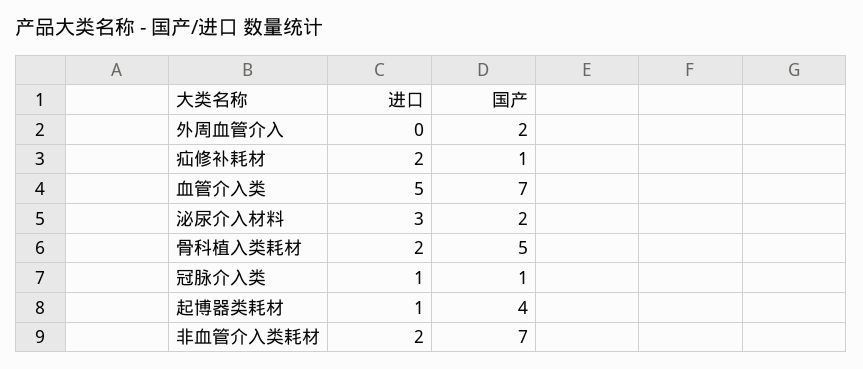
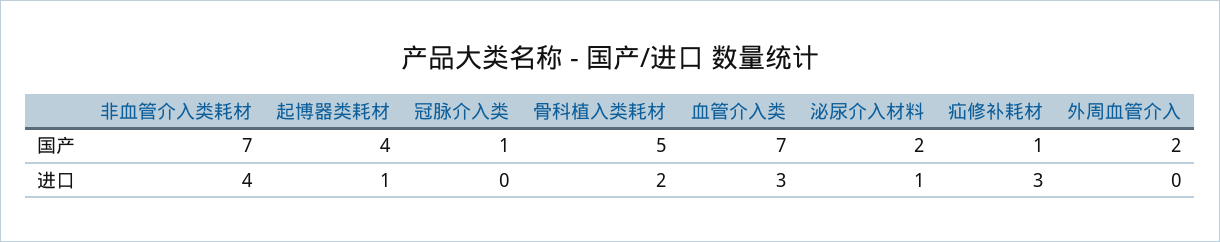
  {
    "进口": {
      "外周血管介入": 0,
-     "疝修补耗材": 2,
+     "疝修补耗材": 3,
-     "血管介入类": 5,
+     "血管介入类": 3,
-     "泌尿介入材料": 3,
+     "泌尿介入材料": 1,
      "骨科植入类耗材": 2,
-     "冠脉介入类": 1,
+     "冠脉介入类": 0,
      "起博器类耗材": 1,
-     "非血管介入类耗材": 2
+     "非血管介入类耗材": 4
    },
    "国产": {
      "外周血管介入": 2,
      "疝修补耗材": 1,
      "血管介入类": 7,
      "泌尿介入材料": 2,
      "骨科植入类耗材": 5,
      "冠脉介入类": 1,
      "起博器类耗材": 4,
      "非血管介入类耗材": 7
    }
  }

